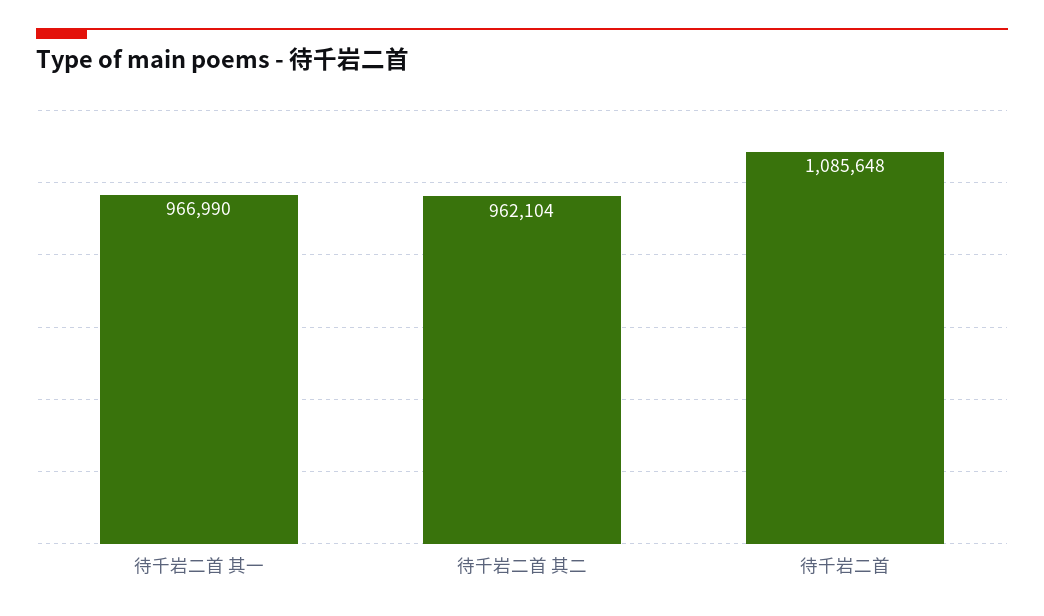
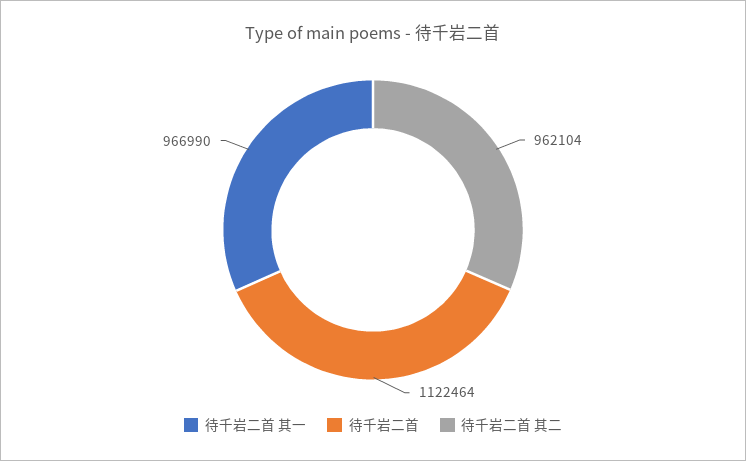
  {
    "待千岩二首 其一": 966990,
    "待千岩二首 其二": 962104,
-   "待千岩二首": 1085648
+   "待千岩二首": 1122464
  }

